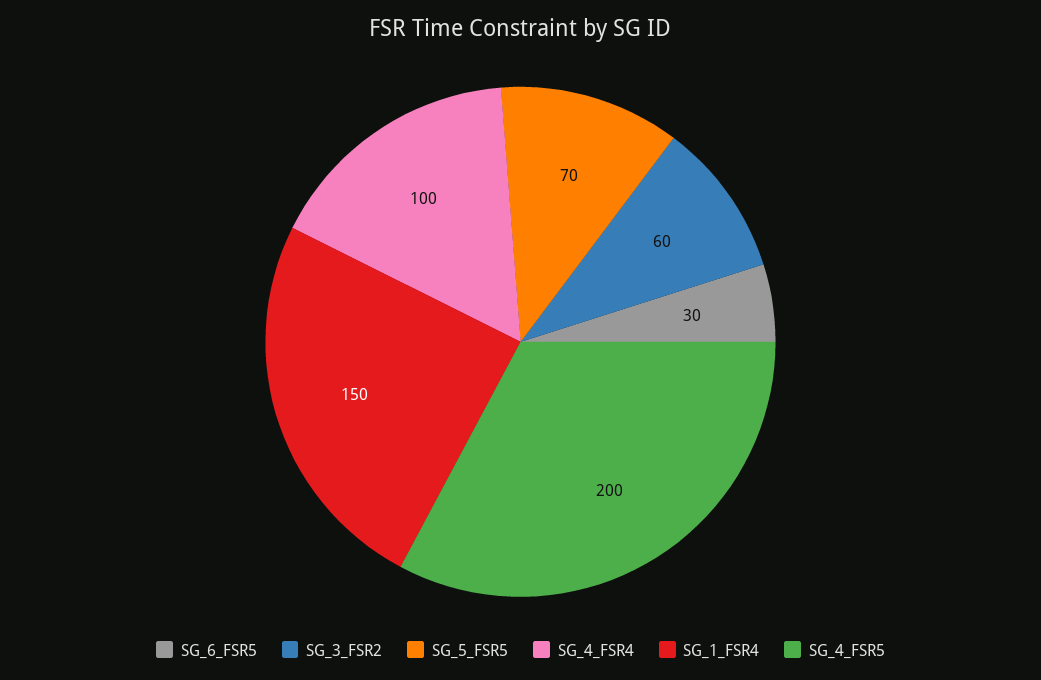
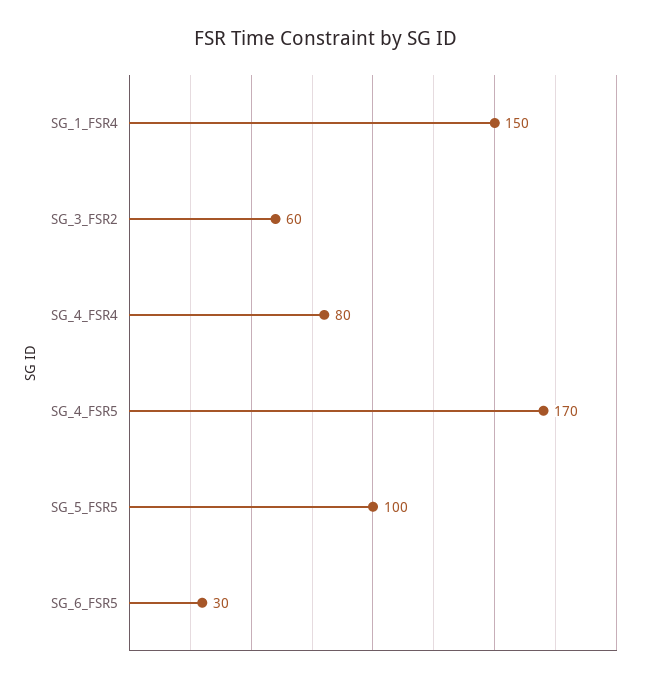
  {
    "SG_6_FSR5": 30,
    "SG_3_FSR2": 60,
-   "SG_5_FSR5": 70,
+   "SG_5_FSR5": 100,
-   "SG_4_FSR4": 100,
+   "SG_4_FSR4": 80,
    "SG_1_FSR4": 150,
-   "SG_4_FSR5": 200
+   "SG_4_FSR5": 170
  }

